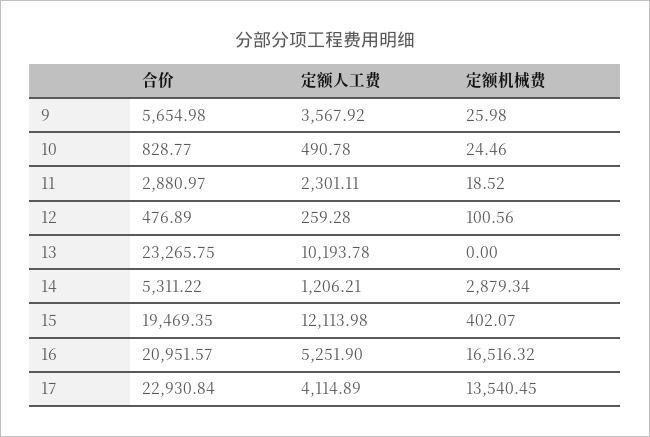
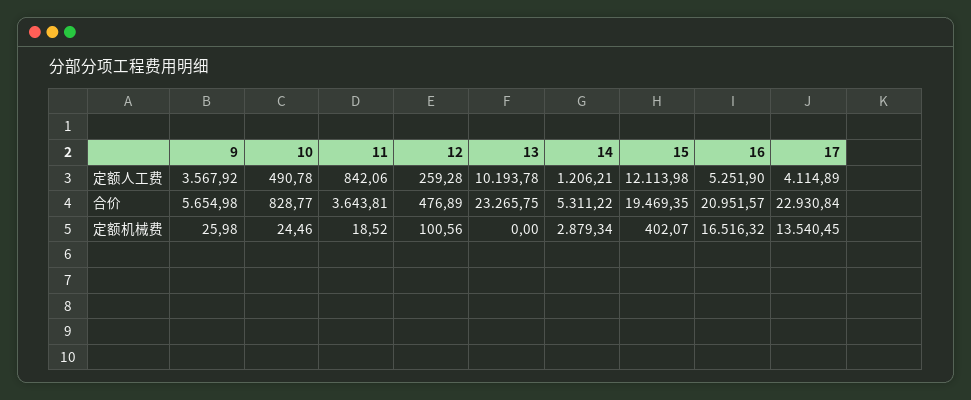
  {
    "合价": {
      "9": 5654.98,
      "10": 828.77,
-     "11": 2880.97,
+     "11": 3643.81,
      "12": 476.89,
      "13": 23265.75,
      "14": 5311.22,
      "15": 19469.35,
      "16": 20951.57,
      "17": 22930.84
    },
    "定额人工费": {
      "9": 3567.92,
      "10": 490.78,
-     "11": 2301.11,
+     "11": 842.06,
      "12": 259.28,
      "13": 10193.78,
      "14": 1206.21,
      "15": 12113.98,
      "16": 5251.9,
      "17": 4114.89
    },
    "定额机械费": {
      "9": 25.98,
      "10": 24.46,
      "11": 18.52,
      "12": 100.56,
      "13": 0,
      "14": 2879.34,
      "15": 402.07,
      "16": 16516.32,
      "17": 13540.45
    }
  }

